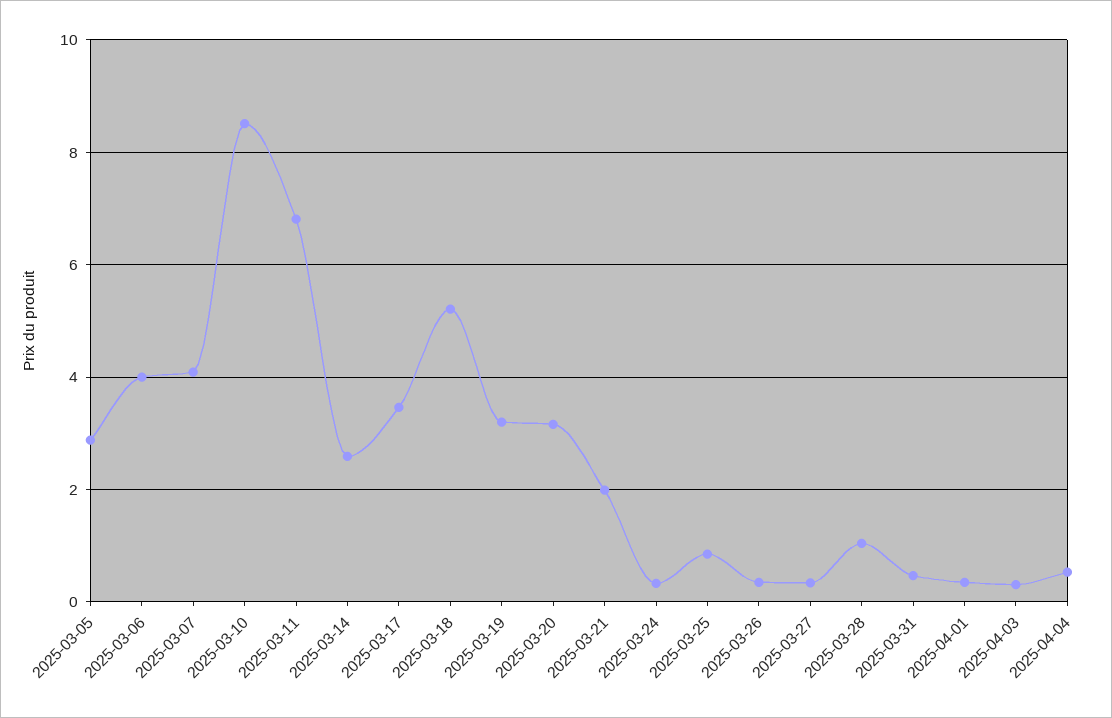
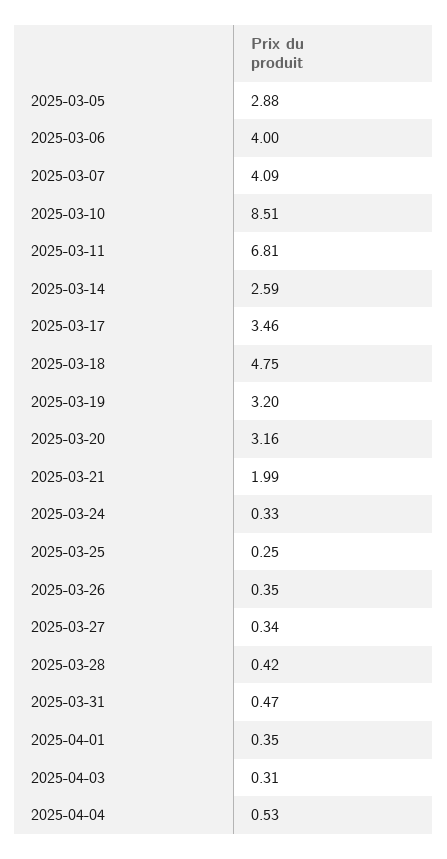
  {
    "2025-03-05": 2.88,
    "2025-03-06": 4,
    "2025-03-07": 4.09,
    "2025-03-10": 8.51,
    "2025-03-11": 6.81,
    "2025-03-14": 2.59,
    "2025-03-17": 3.46,
-   "2025-03-18": 5.2,
+   "2025-03-18": 4.75,
    "2025-03-19": 3.2,
    "2025-03-20": 3.16,
    "2025-03-21": 1.99,
    "2025-03-24": 0.33,
-   "2025-03-25": 0.8,
+   "2025-03-25": 0.25,
    "2025-03-26": 0.35,
    "2025-03-27": 0.34,
-   "2025-03-28": 1,
+   "2025-03-28": 0.42,
    "2025-03-31": 0.47,
    "2025-04-01": 0.35,
    "2025-04-03": 0.31,
    "2025-04-04": 0.53
  }

